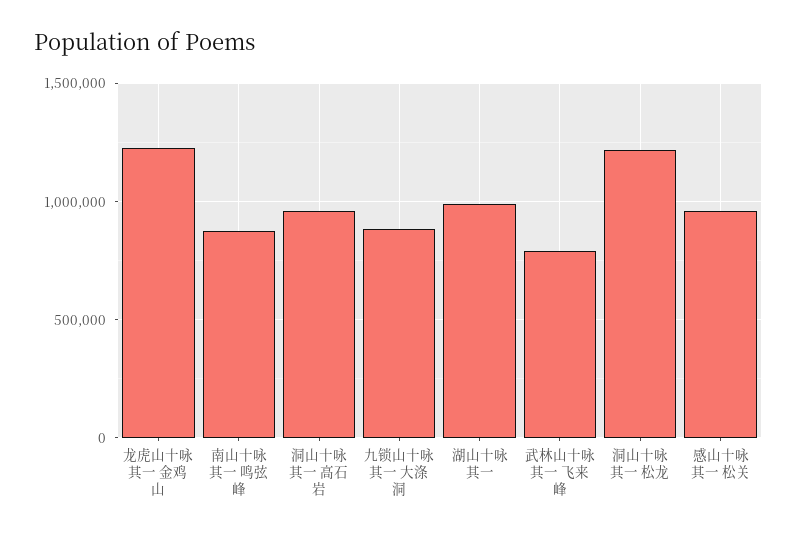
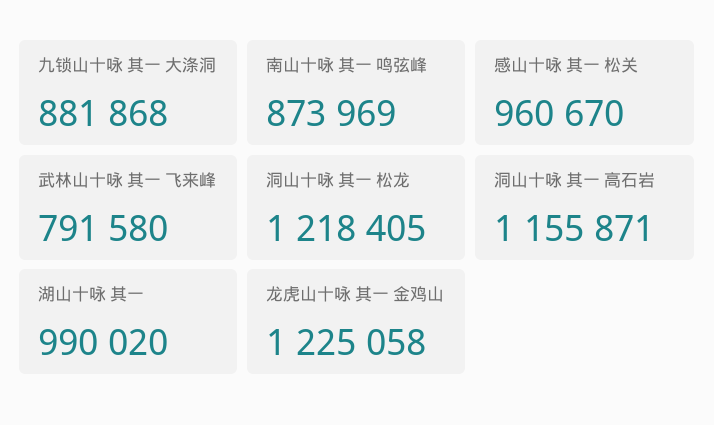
  {
    "龙虎山十咏 其一 金鸡山": 1225058,
    "南山十咏 其一 鸣弦峰": 873969,
-   "洞山十咏 其一 高石岩": 950000,
+   "洞山十咏 其一 高石岩": 1155871,
    "九锁山十咏 其一 大涤洞": 881868,
    "湖山十咏 其一": 990020,
    "武林山十咏 其一 飞来峰": 791580,
    "洞山十咏 其一 松龙": 1218405,
    "感山十咏 其一 松关": 960670
  }

